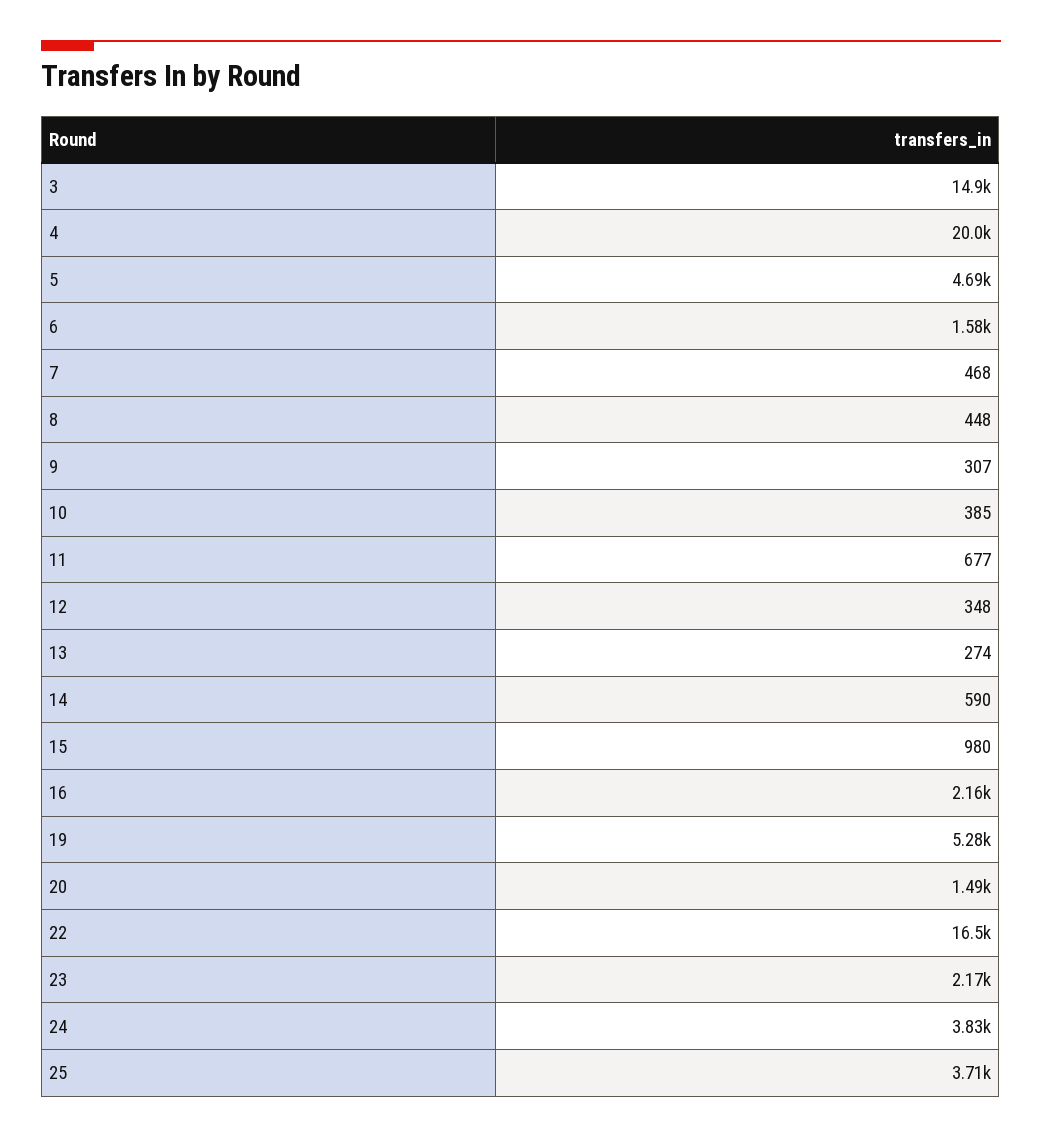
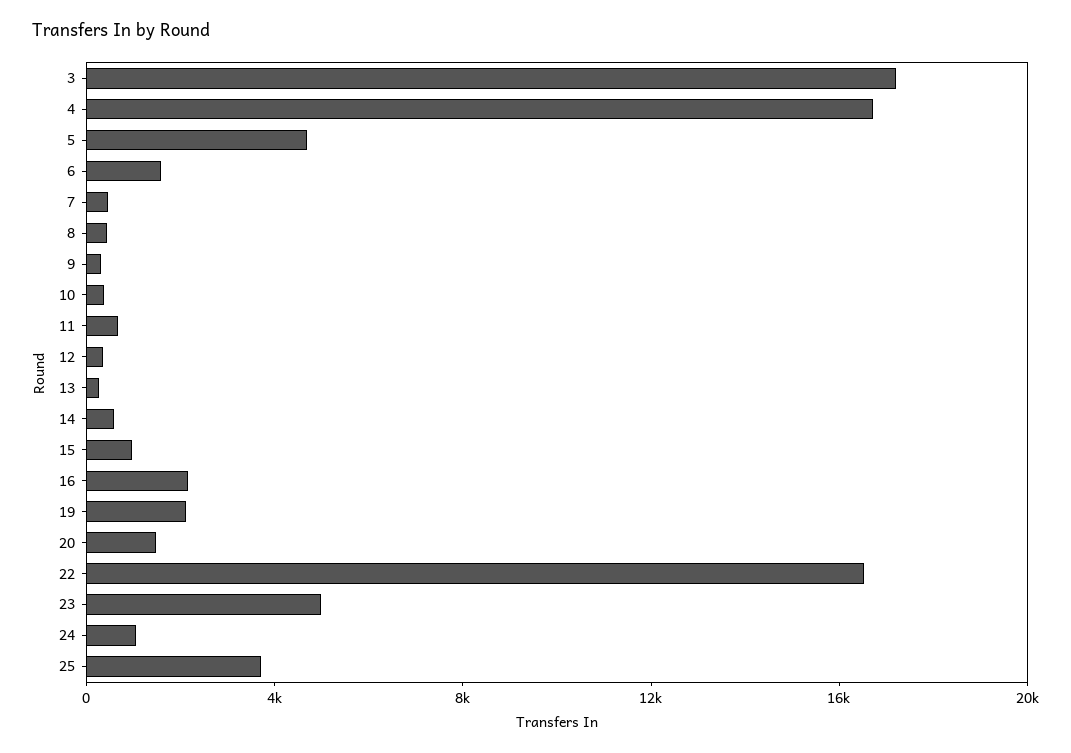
  {
-   "3": 14900,
+   "3": 17000,
-   "4": 20000,
+   "4": 17000,
    "5": 4690,
    "6": 1580,
    "7": 468,
    "8": 448,
    "9": 307,
    "10": 385,
    "11": 677,
    "12": 348,
    "13": 274,
    "14": 590,
    "15": 980,
    "16": 2160,
-   "19": 5280,
+   "19": 2000,
    "20": 1490,
    "22": 16500,
-   "23": 2170,
+   "23": 5000,
-   "24": 3830,
+   "24": 1000,
    "25": 3710
  }

